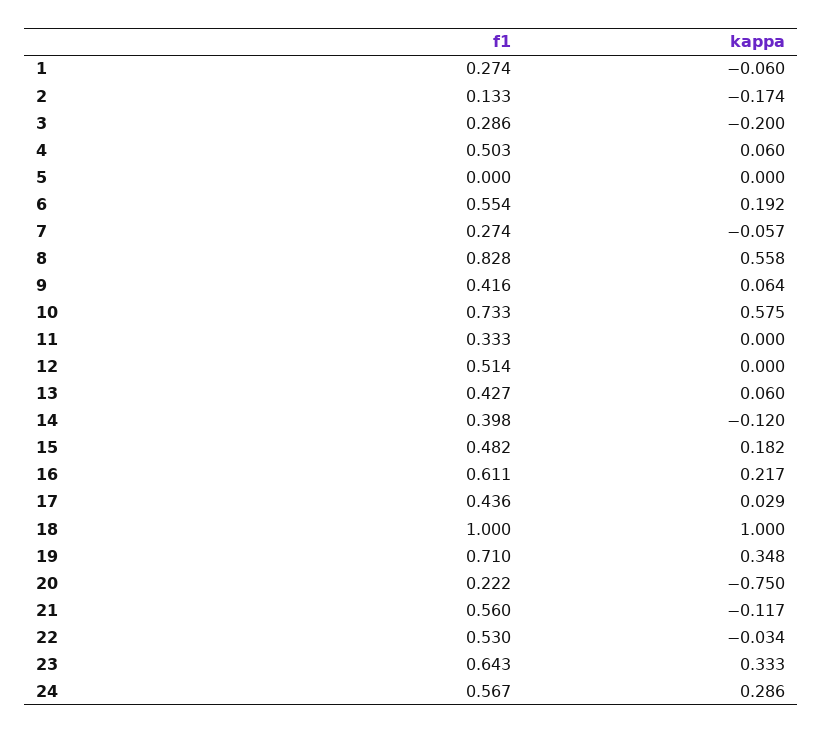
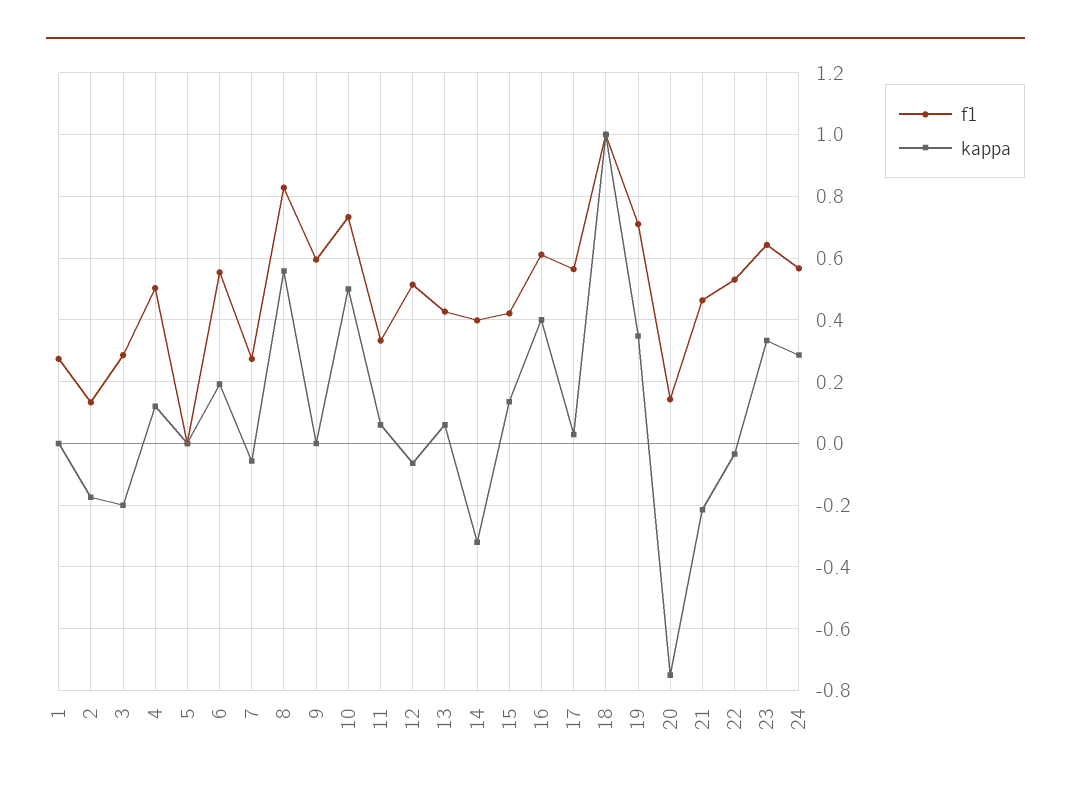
  {
    "f1": {
      "1": 0.274,
      "2": 0.133,
      "3": 0.286,
      "4": 0.503,
      "5": 0,
      "6": 0.554,
      "7": 0.274,
      "8": 0.828,
-     "9": 0.416,
+     "9": 0.6,
      "10": 0.733,
      "11": 0.333,
      "12": 0.514,
      "13": 0.427,
      "14": 0.398,
-     "15": 0.482,
+     "15": 0.42,
      "16": 0.611,
-     "17": 0.436,
+     "17": 0.56,
      "18": 1,
      "19": 0.71,
-     "20": 0.222,
+     "20": 0.14,
-     "21": 0.56,
+     "21": 0.46,
      "22": 0.53,
      "23": 0.643,
      "24": 0.567
    },
    "kappa": {
-     "1": -0.06,
+     "1": 0,
      "2": -0.174,
      "3": -0.2,
-     "4": 0.06,
+     "4": 0.12,
      "5": 0,
      "6": 0.192,
      "7": -0.057,
      "8": 0.558,
-     "9": 0.064,
+     "9": 0,
-     "10": 0.575,
+     "10": 0.5,
-     "11": 0,
+     "11": 0.06,
-     "12": 0,
+     "12": -0.06,
      "13": 0.06,
-     "14": -0.12,
+     "14": -0.32,
-     "15": 0.182,
+     "15": 0.14,
-     "16": 0.217,
+     "16": 0.4,
      "17": 0.029,
      "18": 1,
      "19": 0.348,
      "20": -0.75,
-     "21": -0.117,
+     "21": -0.22,
      "22": -0.034,
      "23": 0.333,
      "24": 0.286
    }
  }

